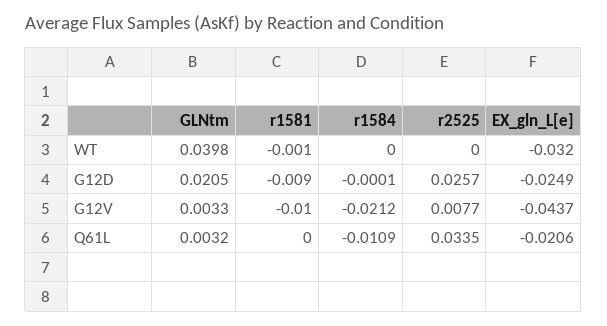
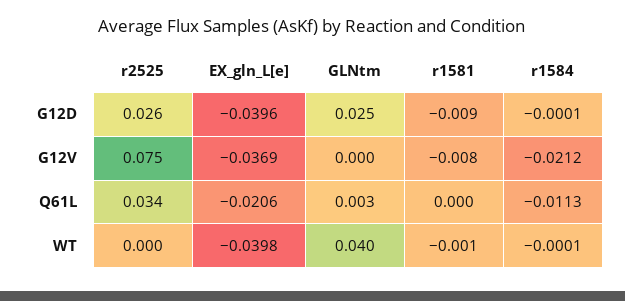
  {
    "GLNtm": {
      "WT": 0.0398,
-     "G12D": 0.0205,
+     "G12D": 0.025,
-     "G12V": 0.0033,
+     "G12V": 0,
      "Q61L": 0.0032
    },
    "r1581": {
      "WT": -0.001,
      "G12D": -0.009,
-     "G12V": -0.01,
+     "G12V": -0.008,
      "Q61L": 0
    },
    "r1584": {
-     "WT": 0,
+     "WT": -0.0001,
      "G12D": -0.0001,
      "G12V": -0.0212,
-     "Q61L": -0.0109
+     "Q61L": -0.0113
    },
    "r2525": {
      "WT": 0,
      "G12D": 0.0257,
-     "G12V": 0.0077,
+     "G12V": 0.075,
      "Q61L": 0.0335
    },
    "EX_gln_L[e]": {
-     "WT": -0.032,
+     "WT": -0.0398,
-     "G12D": -0.0249,
+     "G12D": -0.0396,
-     "G12V": -0.0437,
+     "G12V": -0.0369,
      "Q61L": -0.0206
    }
  }

